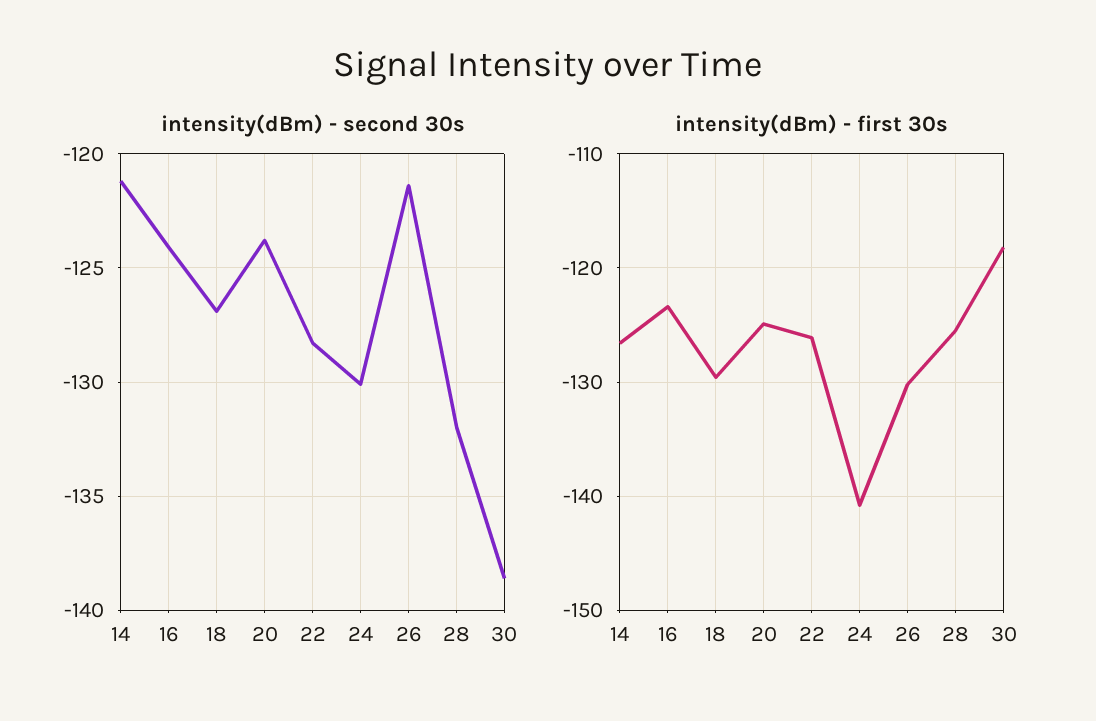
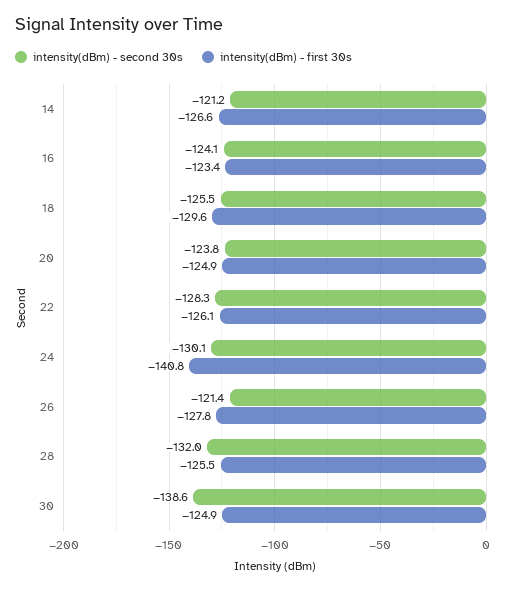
  {
    "intensity(dBm) - second 30s": {
      "14": -121.2,
      "16": -124.1,
-     "18": -127,
+     "18": -125.5,
      "20": -123.8,
      "22": -128.3,
      "24": -130.1,
      "26": -121.4,
      "28": -132,
      "30": -138.6
    },
    "intensity(dBm) - first 30s": {
      "14": -126.6,
      "16": -123.4,
      "18": -129.6,
      "20": -124.9,
      "22": -126.1,
      "24": -140.8,
-     "26": -130,
+     "26": -127.8,
      "28": -125.5,
-     "30": -118
+     "30": -124.9
    }
  }

